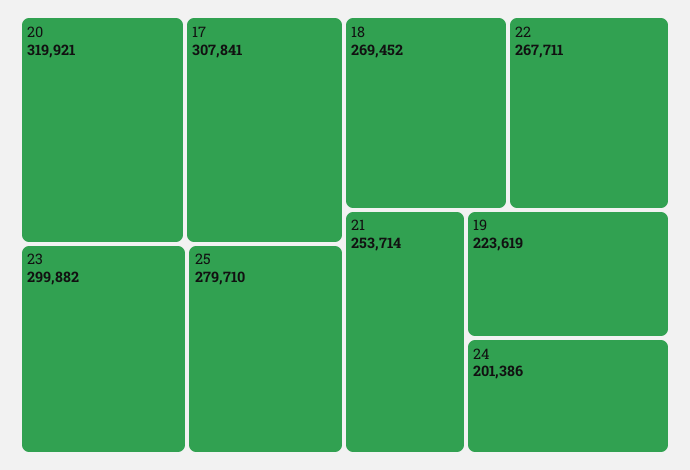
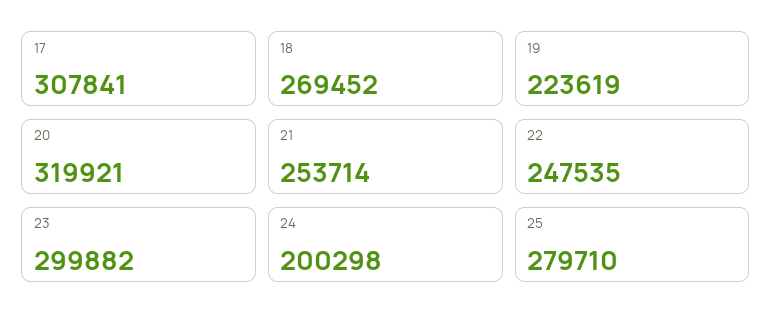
  {
    "20": 319921,
    "17": 307841,
    "23": 299882,
    "25": 279710,
    "18": 269452,
-   "22": 267711,
+   "22": 247535,
    "21": 253714,
    "19": 223619,
-   "24": 201386
+   "24": 200298
  }

